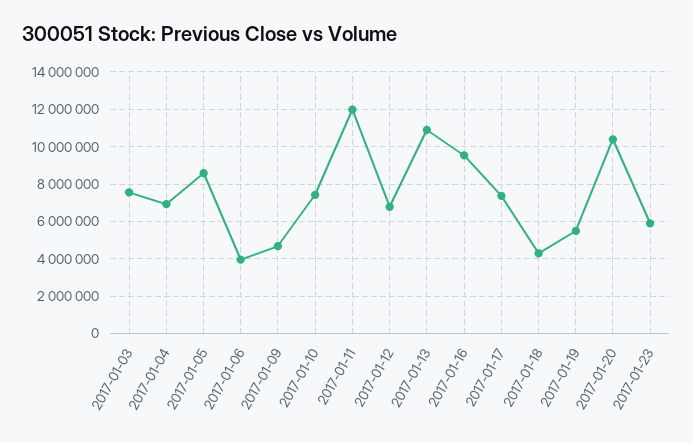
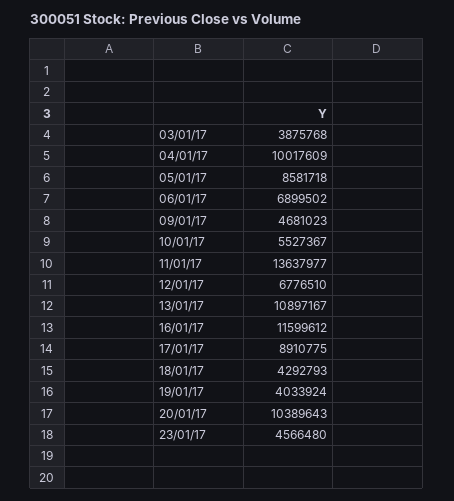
  {
-   "2017-01-03": 7500000,
+   "2017-01-03": 3875768,
-   "2017-01-04": 7000000,
+   "2017-01-04": 10017609,
    "2017-01-05": 8581718,
-   "2017-01-06": 4000000,
+   "2017-01-06": 6899502,
    "2017-01-09": 4681023,
-   "2017-01-10": 7500000,
+   "2017-01-10": 5527367,
-   "2017-01-11": 12000000,
+   "2017-01-11": 13637977,
    "2017-01-12": 6776510,
    "2017-01-13": 10897167,
-   "2017-01-16": 9500000,
+   "2017-01-16": 11599612,
-   "2017-01-17": 7500000,
+   "2017-01-17": 8910775,
    "2017-01-18": 4292793,
-   "2017-01-19": 5500000,
+   "2017-01-19": 4033924,
    "2017-01-20": 10389643,
-   "2017-01-23": 6000000
+   "2017-01-23": 4566480
  }

